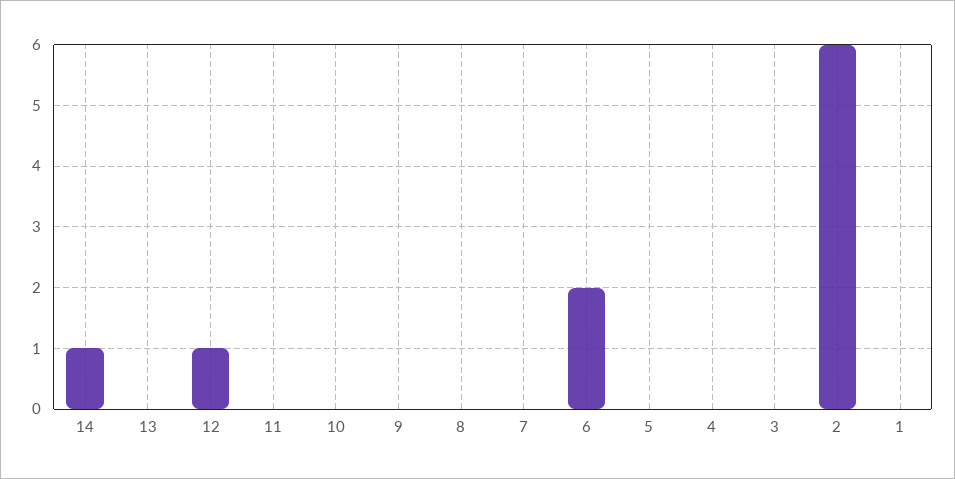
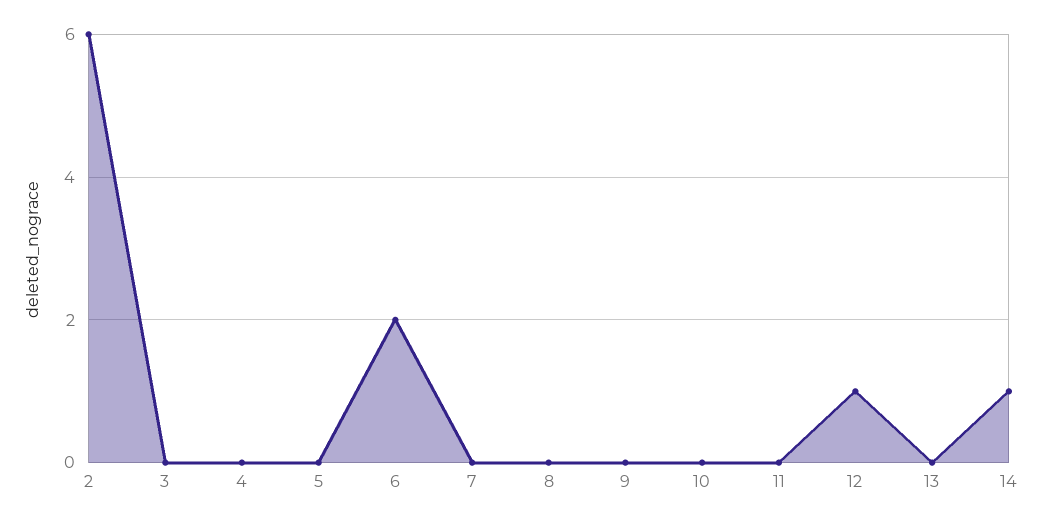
  {
    "14": 1,
    "13": 0,
    "12": 1,
    "11": 0,
    "10": 0,
    "9": 0,
    "8": 0,
    "7": 0,
    "6": 2,
    "5": 0,
    "4": 0,
    "3": 0,
-   "2": 6,
+   "2": 6
-   "1": 0
  }

